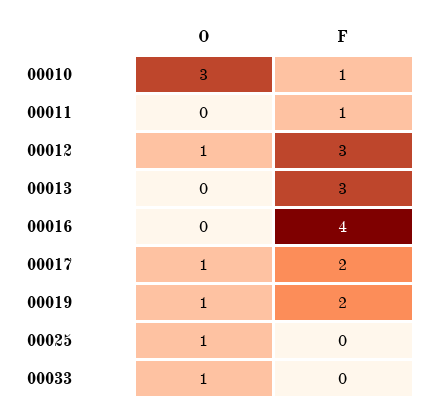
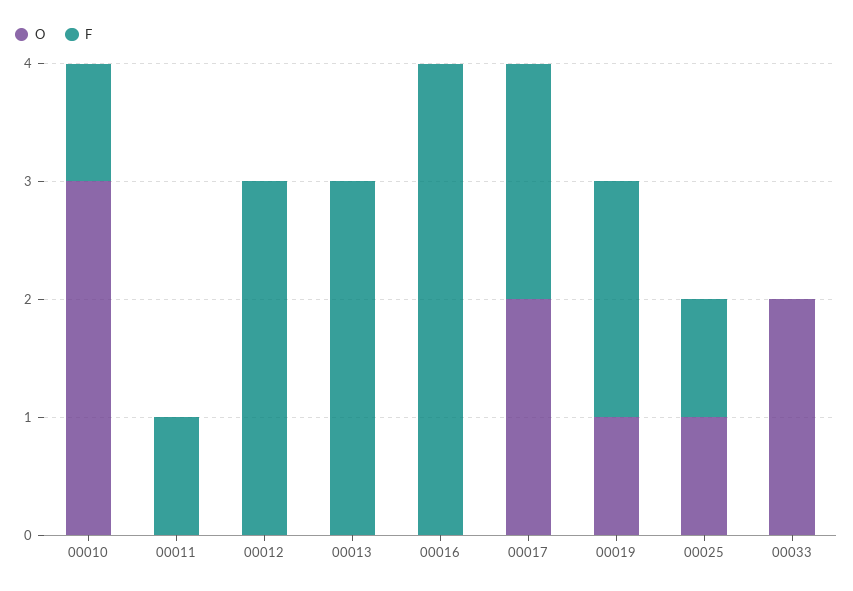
  {
    "O": {
      "00010": 3,
      "00011": 0,
-     "00012": 1,
+     "00012": 0,
      "00013": 0,
      "00016": 0,
-     "00017": 1,
+     "00017": 2,
      "00019": 1,
      "00025": 1,
-     "00033": 1
+     "00033": 2
    },
    "F": {
      "00010": 1,
      "00011": 1,
      "00012": 3,
      "00013": 3,
      "00016": 4,
      "00017": 2,
      "00019": 2,
-     "00025": 0,
+     "00025": 1,
      "00033": 0
    }
  }

